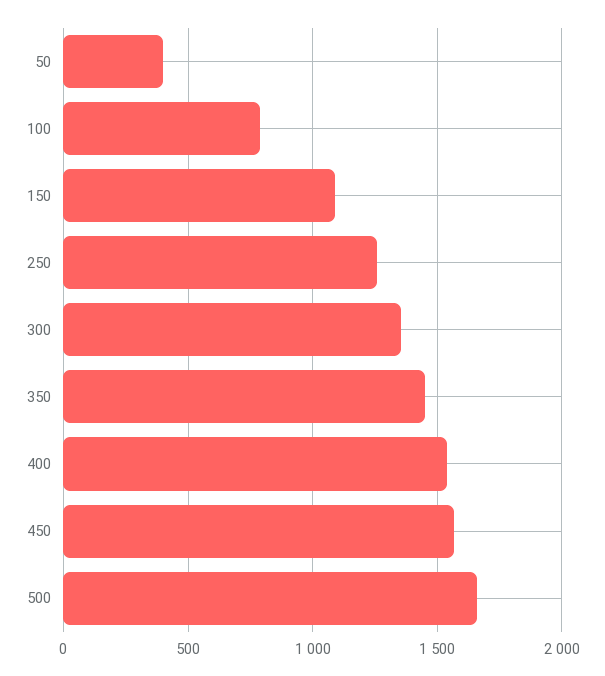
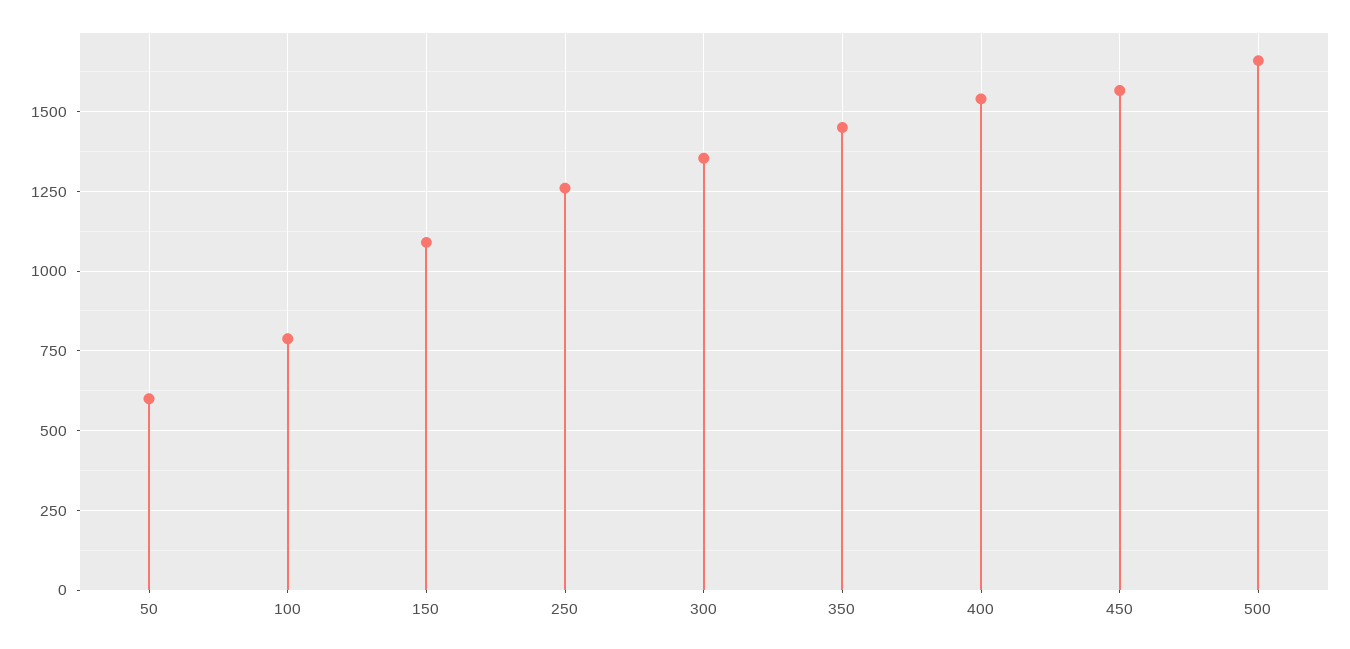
  {
-   "50": 400,
+   "50": 600,
    "100": 800,
    "150": 1100,
    "250": 1250,
    "300": 1350,
    "350": 1450,
    "400": 1550,
    "450": 1575,
    "500": 1650
  }

